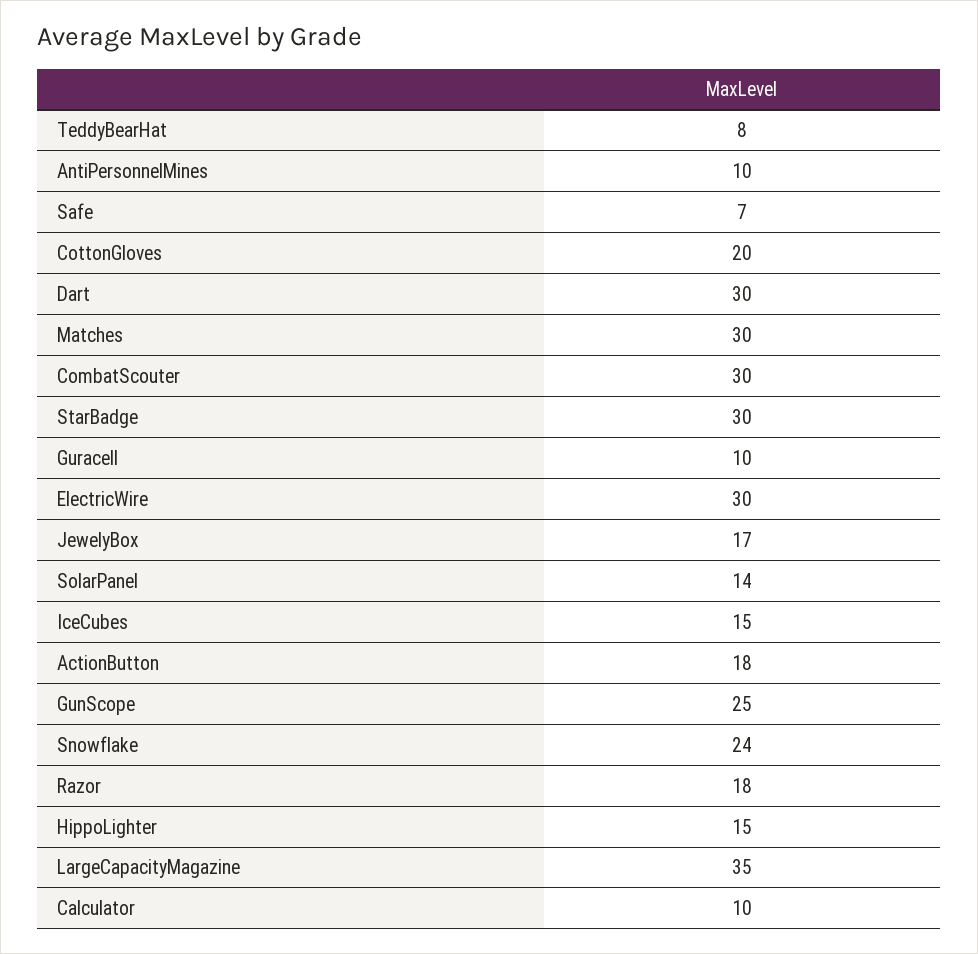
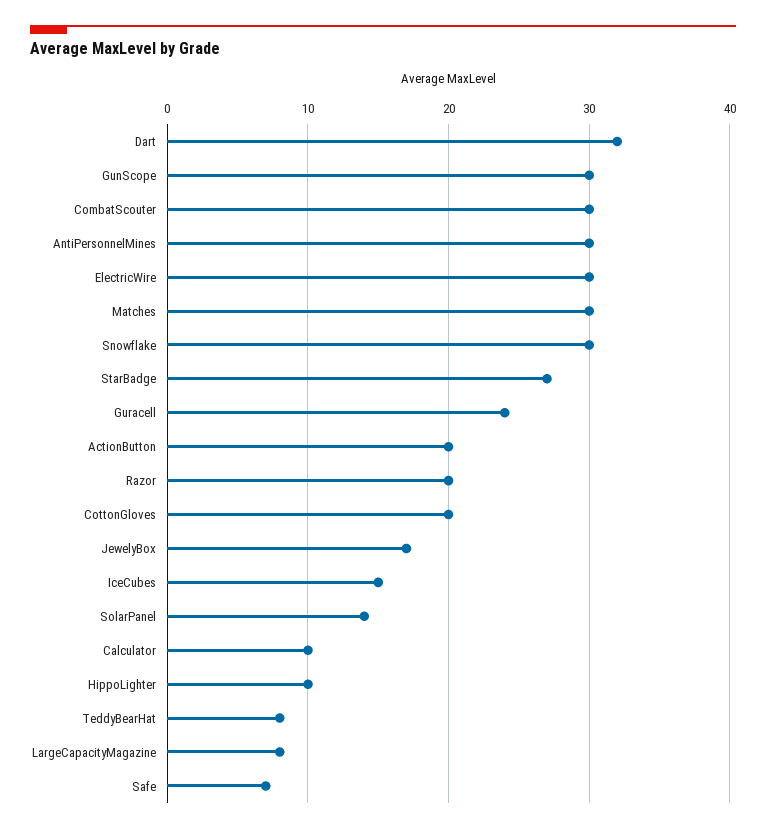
  {
    "TeddyBearHat": 8,
-   "AntiPersonnelMines": 10,
+   "AntiPersonnelMines": 30,
    "Safe": 7,
    "CottonGloves": 20,
-   "Dart": 30,
+   "Dart": 32,
    "Matches": 30,
    "CombatScouter": 30,
-   "StarBadge": 30,
+   "StarBadge": 27,
-   "Guracell": 10,
+   "Guracell": 24,
    "ElectricWire": 30,
    "JewelyBox": 17,
    "SolarPanel": 14,
    "IceCubes": 15,
-   "ActionButton": 18,
+   "ActionButton": 20,
-   "GunScope": 25,
+   "GunScope": 30,
-   "Snowflake": 24,
+   "Snowflake": 30,
-   "Razor": 18,
+   "Razor": 20,
-   "HippoLighter": 15,
+   "HippoLighter": 10,
-   "LargeCapacityMagazine": 35,
+   "LargeCapacityMagazine": 8,
    "Calculator": 10
  }

